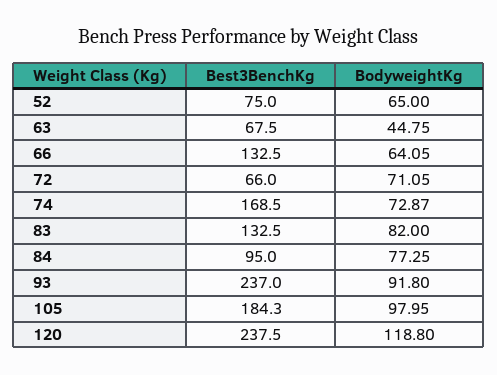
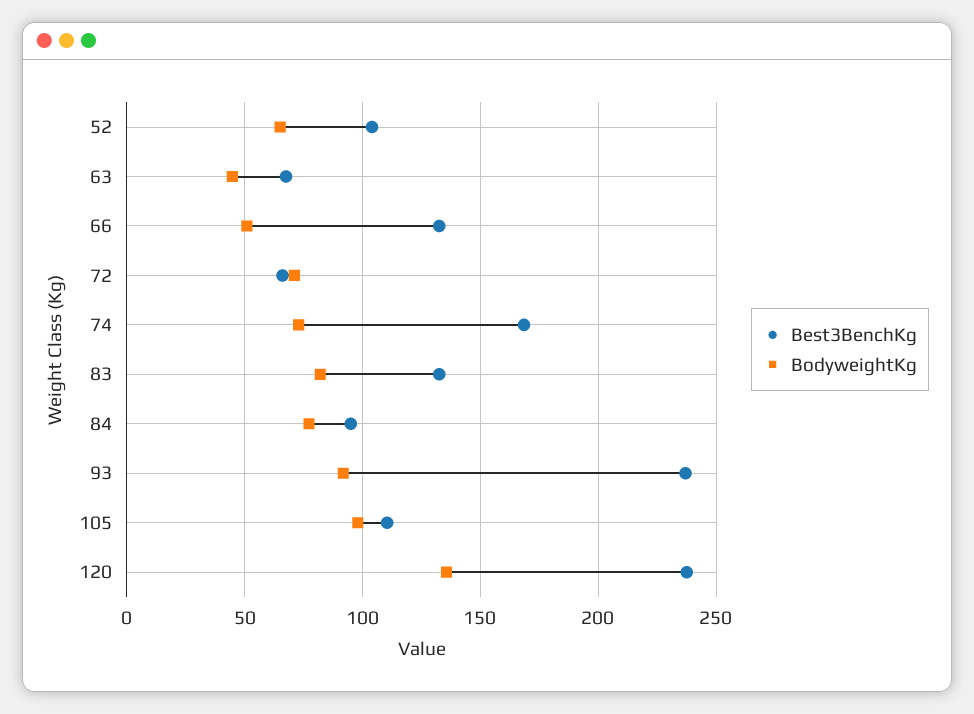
  {
    "Best3BenchKg": {
-     "52": 75,
+     "52": 105,
      "63": 67.5,
      "66": 132.5,
      "72": 66,
      "74": 168.5,
      "83": 132.5,
      "84": 95,
      "93": 237,
-     "105": 184.3,
+     "105": 110,
      "120": 237.5
    },
    "BodyweightKg": {
      "52": 65,
      "63": 44.75,
-     "66": 64.05,
+     "66": 50,
      "72": 71.05,
      "74": 72.87,
      "83": 82,
      "84": 77.25,
      "93": 91.8,
      "105": 97.95,
-     "120": 118.8
+     "120": 135
    }
  }

